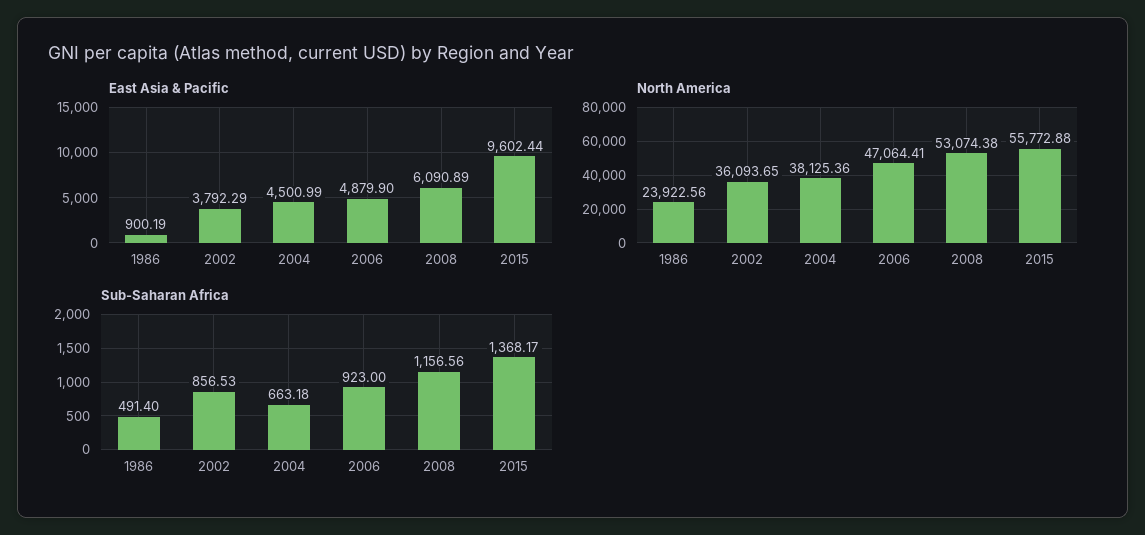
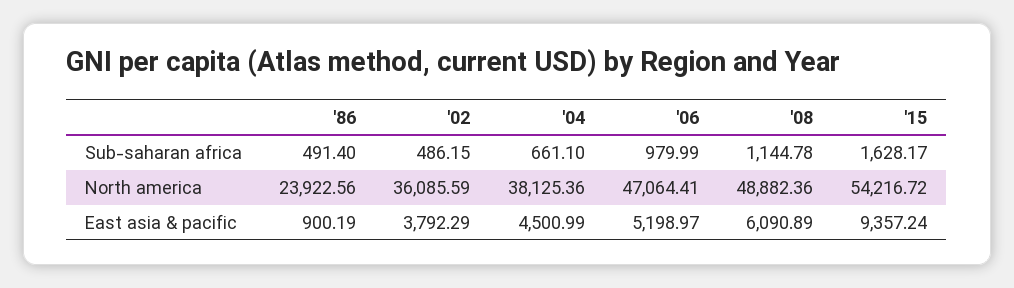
  {
    "East Asia & Pacific": {
      "1986": 900.19,
      "2002": 3792.29,
      "2004": 4500.99,
-     "2006": 4879.9,
+     "2006": 5198.97,
      "2008": 6090.89,
-     "2015": 9602.44
+     "2015": 9357.24
    },
    "North America": {
      "1986": 23922.56,
-     "2002": 36093.65,
+     "2002": 36085.59,
      "2004": 38125.36,
      "2006": 47064.41,
-     "2008": 53074.38,
+     "2008": 48882.36,
-     "2015": 55772.88
+     "2015": 54216.72
    },
    "Sub-Saharan Africa": {
      "1986": 491.4,
-     "2002": 856.53,
+     "2002": 486.15,
-     "2004": 663.18,
+     "2004": 661.1,
-     "2006": 923,
+     "2006": 979.99,
-     "2008": 1156.56,
+     "2008": 1144.78,
-     "2015": 1368.17
+     "2015": 1628.17
    }
  }

